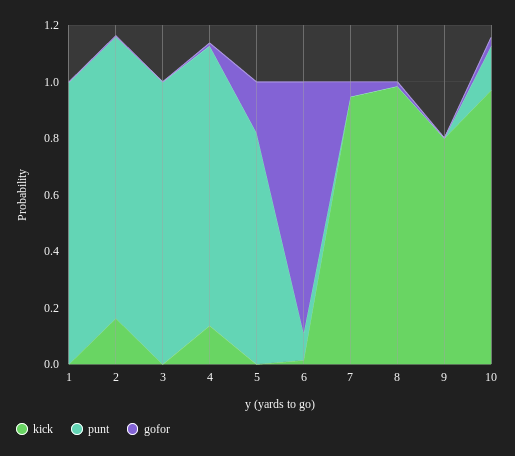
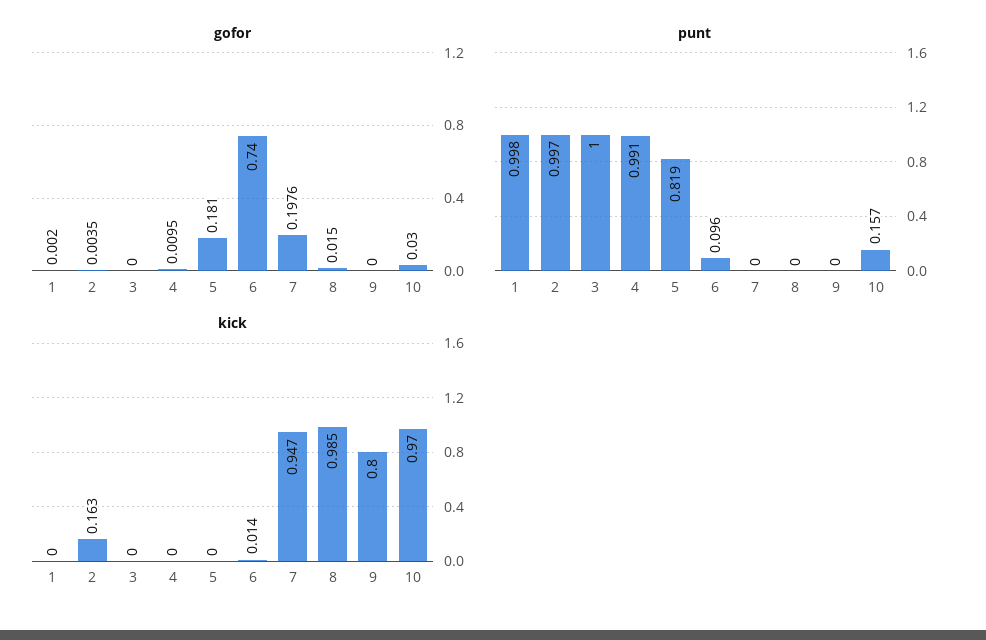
  {
    "kick": {
      "1": 0,
      "2": 0.163,
      "3": 0,
-     "4": 0.15,
+     "4": 0,
      "5": 0,
      "6": 0.014,
      "7": 0.947,
      "8": 0.985,
      "9": 0.8,
      "10": 0.97
    },
    "punt": {
      "1": 0.998,
      "2": 0.997,
      "3": 1,
      "4": 0.991,
      "5": 0.819,
      "6": 0.096,
      "7": 0,
      "8": 0,
      "9": 0,
      "10": 0.157
    },
    "gofor": {
      "1": 0.002,
      "2": 0.0035,
      "3": 0,
      "4": 0.0095,
      "5": 0.181,
-     "6": 0.9,
+     "6": 0.74,
-     "7": 0.05,
+     "7": 0.1976,
      "8": 0.015,
      "9": 0,
      "10": 0.03
    }
  }

